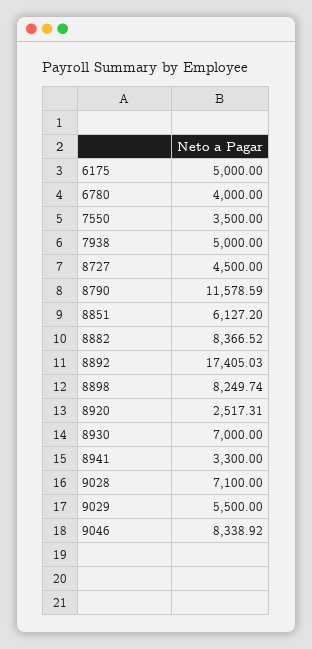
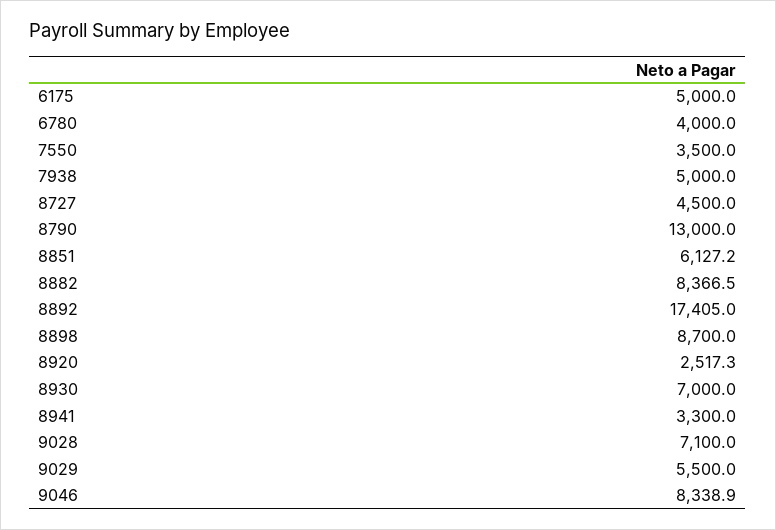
  {
    "6175": 5000,
    "6780": 4000,
    "7550": 3500,
    "7938": 5000,
    "8727": 4500,
-   "8790": 11578.59,
+   "8790": 13000,
    "8851": 6127.2,
    "8882": 8366.52,
    "8892": 17405.03,
-   "8898": 8249.74,
+   "8898": 8700,
    "8920": 2517.31,
    "8930": 7000,
    "8941": 3300,
    "9028": 7100,
    "9029": 5500,
    "9046": 8338.92
  }

